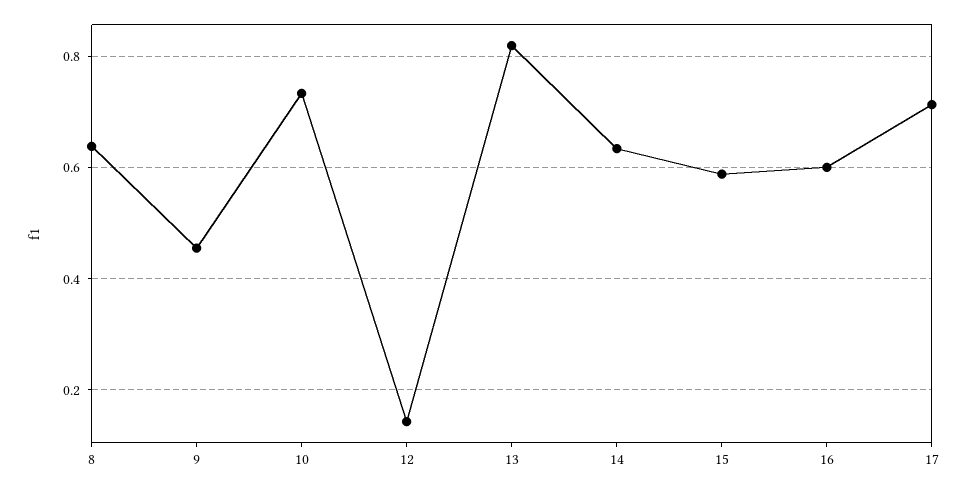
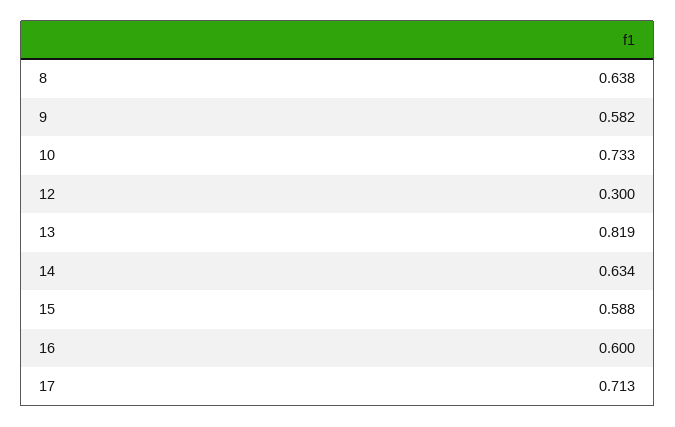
  {
    "8": 0.638,
-   "9": 0.46,
+   "9": 0.582,
    "10": 0.733,
-   "12": 0.14,
+   "12": 0.3,
    "13": 0.819,
    "14": 0.634,
    "15": 0.588,
    "16": 0.6,
    "17": 0.713
  }

